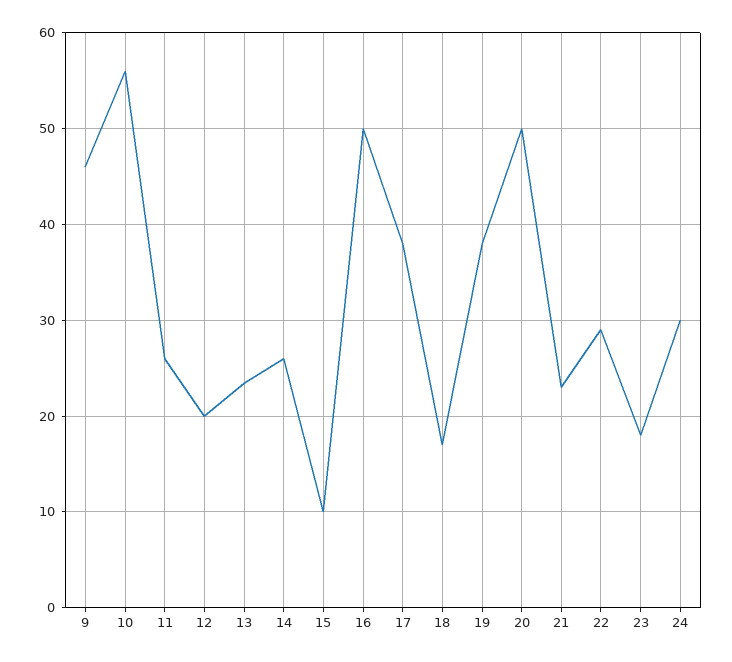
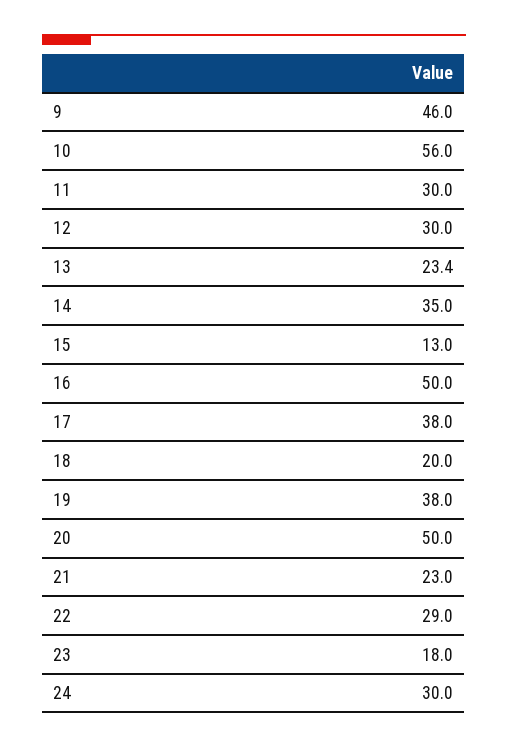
  {
    "9": 46,
    "10": 56,
-   "11": 26,
+   "11": 30,
-   "12": 20,
+   "12": 30,
    "13": 23.4,
-   "14": 26,
+   "14": 35,
-   "15": 10,
+   "15": 13,
    "16": 50,
    "17": 38,
-   "18": 17,
+   "18": 20,
    "19": 38,
    "20": 50,
    "21": 23,
    "22": 29,
    "23": 18,
    "24": 30
  }

